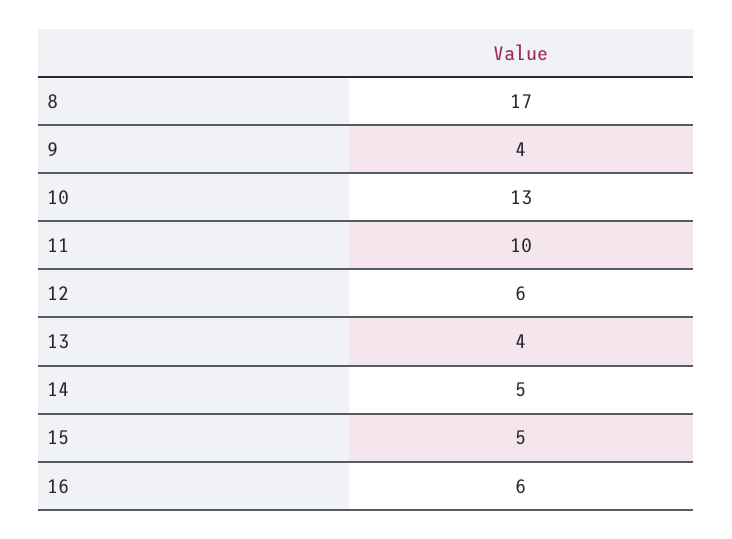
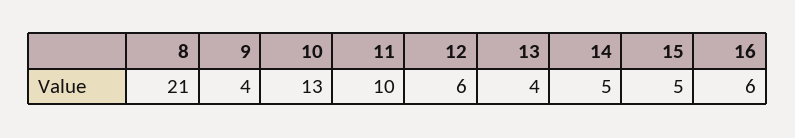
  {
-   "8": 17,
+   "8": 21,
    "9": 4,
    "10": 13,
    "11": 10,
    "12": 6,
    "13": 4,
    "14": 5,
    "15": 5,
    "16": 6
  }

